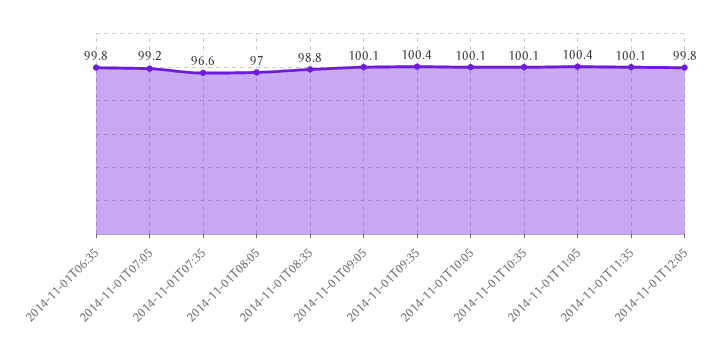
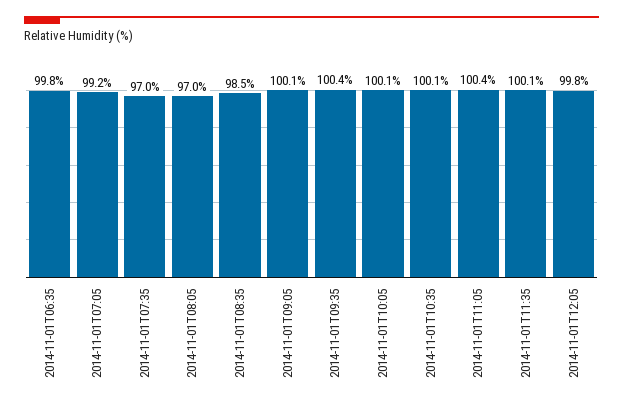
  {
    "2014-11-01T06:35": 99.8,
    "2014-11-01T07:05": 99.2,
-   "2014-11-01T07:35": 96.6,
+   "2014-11-01T07:35": 97,
    "2014-11-01T08:05": 97,
-   "2014-11-01T08:35": 98.8,
+   "2014-11-01T08:35": 98.5,
    "2014-11-01T09:05": 100.1,
    "2014-11-01T09:35": 100.4,
    "2014-11-01T10:05": 100.1,
    "2014-11-01T10:35": 100.1,
    "2014-11-01T11:05": 100.4,
    "2014-11-01T11:35": 100.1,
    "2014-11-01T12:05": 99.8
  }

